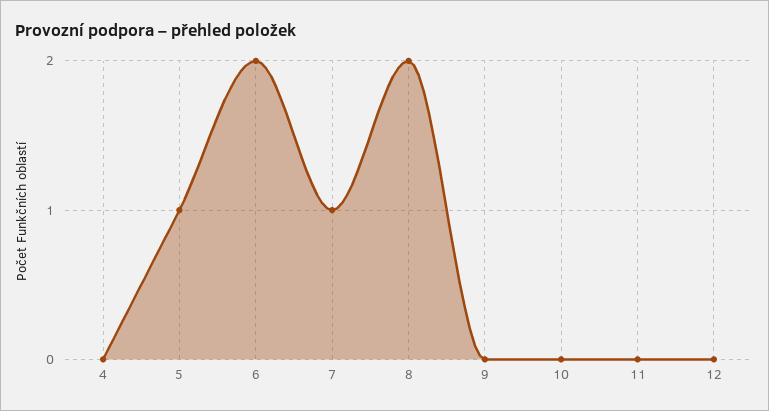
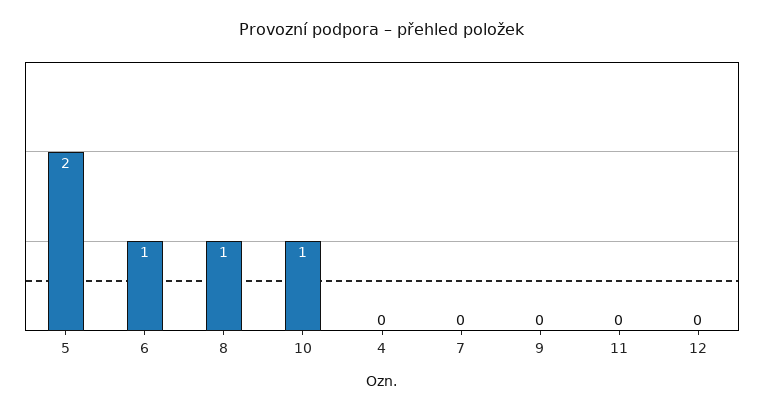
  {
    "4": 0,
-   "5": 1,
+   "5": 2,
-   "6": 2,
+   "6": 1,
-   "7": 1,
+   "7": 0,
-   "8": 2,
+   "8": 1,
    "9": 0,
-   "10": 0,
+   "10": 1,
    "11": 0,
    "12": 0
  }

